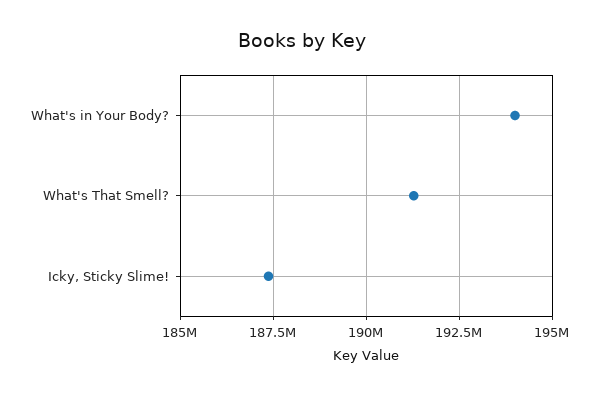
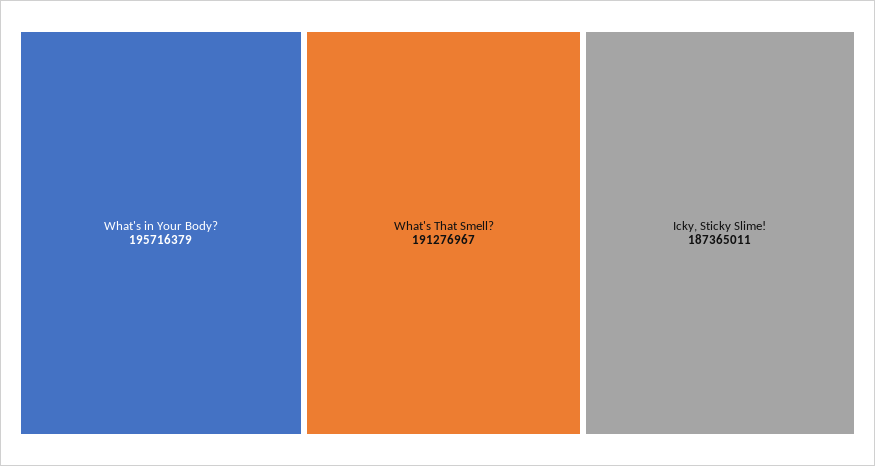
  {
-   "What's in Your Body?": 194000000,
+   "What's in Your Body?": 195716379,
    "What's That Smell?": 191276967,
    "Icky, Sticky Slime!": 187365011
  }

